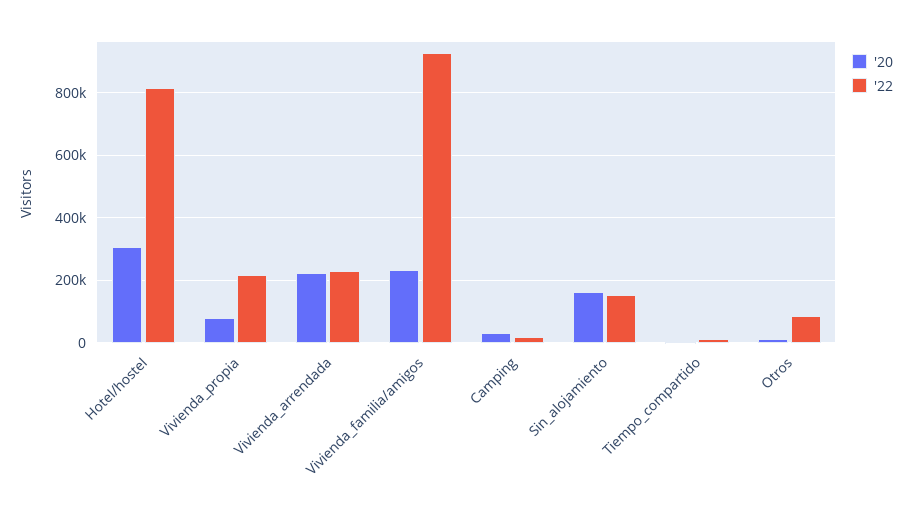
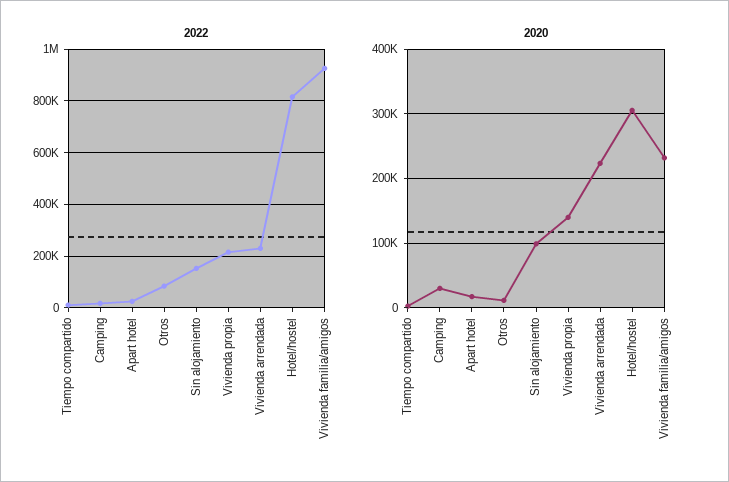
  {
    "'20": {
      "Hotel/hostel": 310000,
-     "Vivienda_propia": 80000,
+     "Vivienda_propia": 140000,
      "Vivienda_arrendada": 220000,
      "Vivienda_familia/amigos": 230000,
      "Camping": 30000,
-     "Sin_alojamiento": 160000,
+     "Sin_alojamiento": 100000,
      "Tiempo_compartido": 0,
-     "Otros": 10000
+     "Otros": 10000,
+     "Apart hotel": 20000
    },
    "'22": {
      "Hotel/hostel": 820000,
      "Vivienda_propia": 220000,
      "Vivienda_arrendada": 220000,
      "Vivienda_familia/amigos": 920000,
      "Camping": 20000,
      "Sin_alojamiento": 160000,
      "Tiempo_compartido": 20000,
-     "Otros": 80000
+     "Otros": 80000,
+     "Apart hotel": 25000
    }
  }

